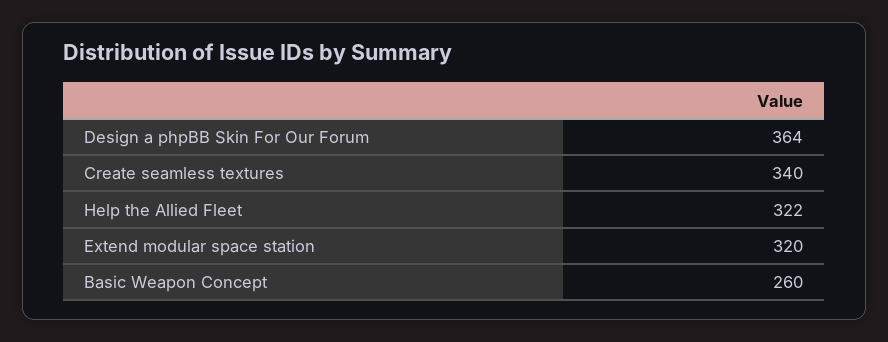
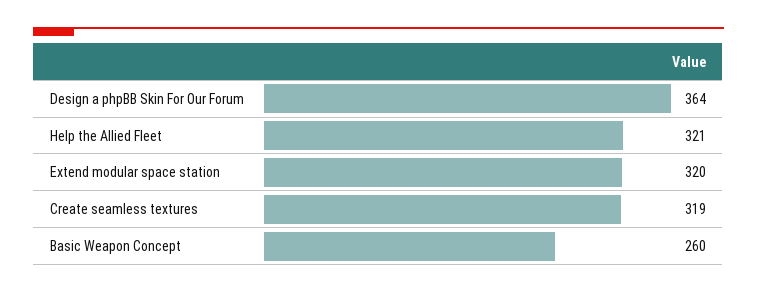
  {
    "Design a phpBB Skin For Our Forum": 364,
-   "Create seamless textures": 340,
+   "Create seamless textures": 319,
-   "Help the Allied Fleet": 322,
+   "Help the Allied Fleet": 321,
    "Extend modular space station": 320,
    "Basic Weapon Concept": 260
  }

